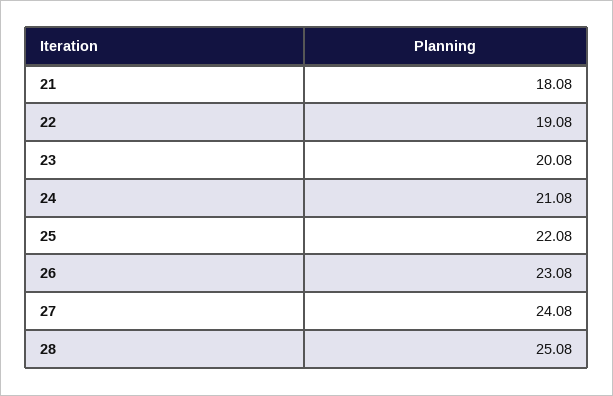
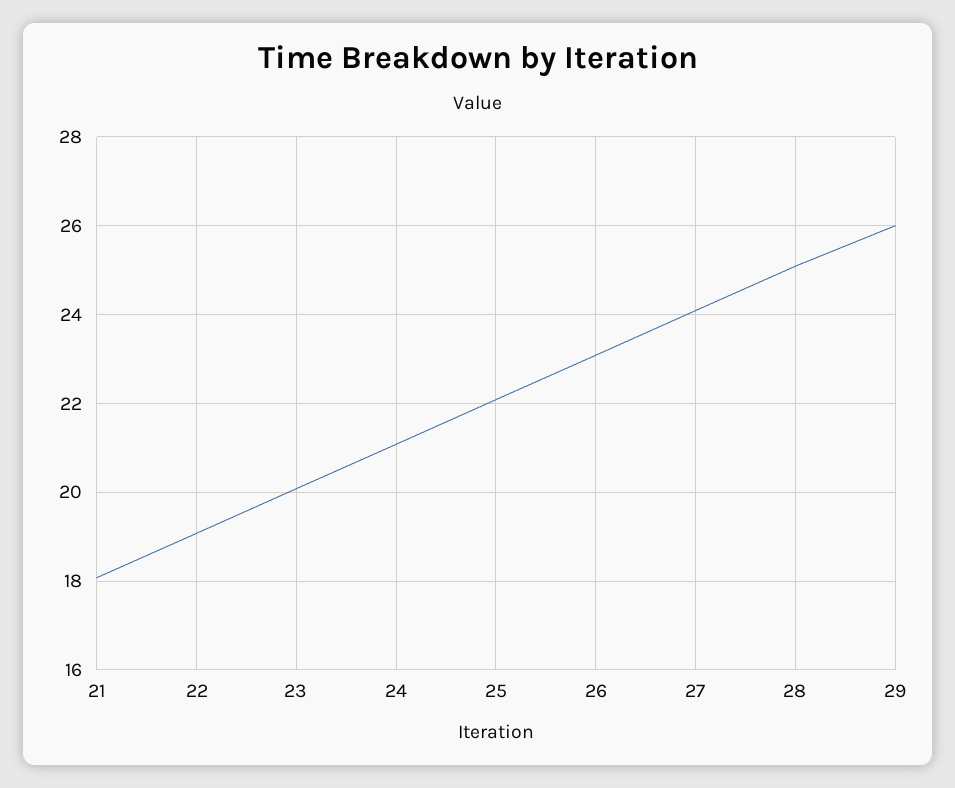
  {
    "21": 18.08,
    "22": 19.08,
    "23": 20.08,
    "24": 21.08,
    "25": 22.08,
    "26": 23.08,
    "27": 24.08,
-   "28": 25.08
+   "28": 25.08,
+   "29": 26
  }

